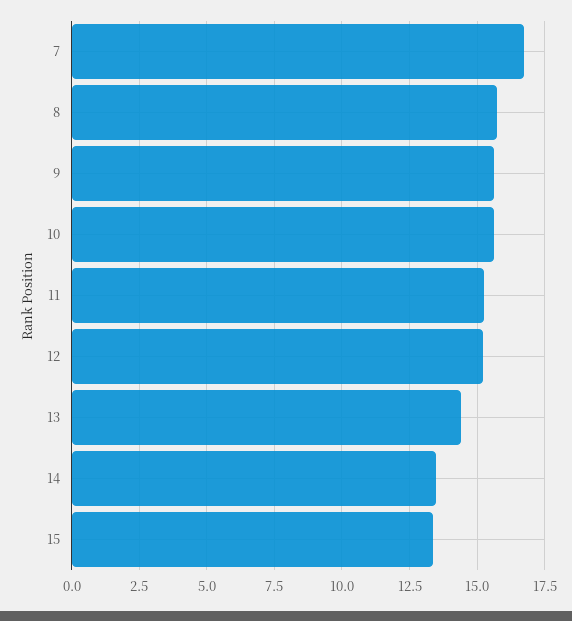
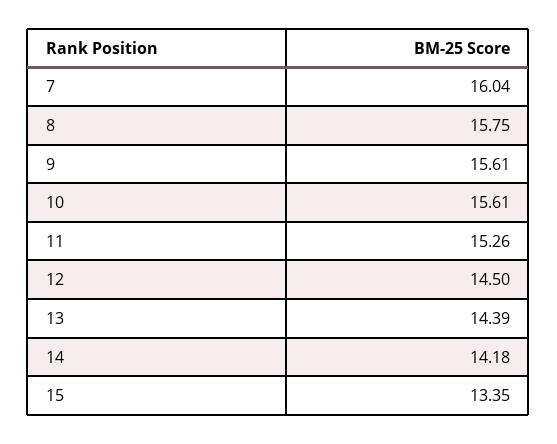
  {
-   "7": 16.75,
+   "7": 16.04,
    "8": 15.75,
    "9": 15.61,
    "10": 15.61,
    "11": 15.26,
-   "12": 15.25,
+   "12": 14.5,
    "13": 14.39,
-   "14": 13.5,
+   "14": 14.18,
    "15": 13.35
  }

